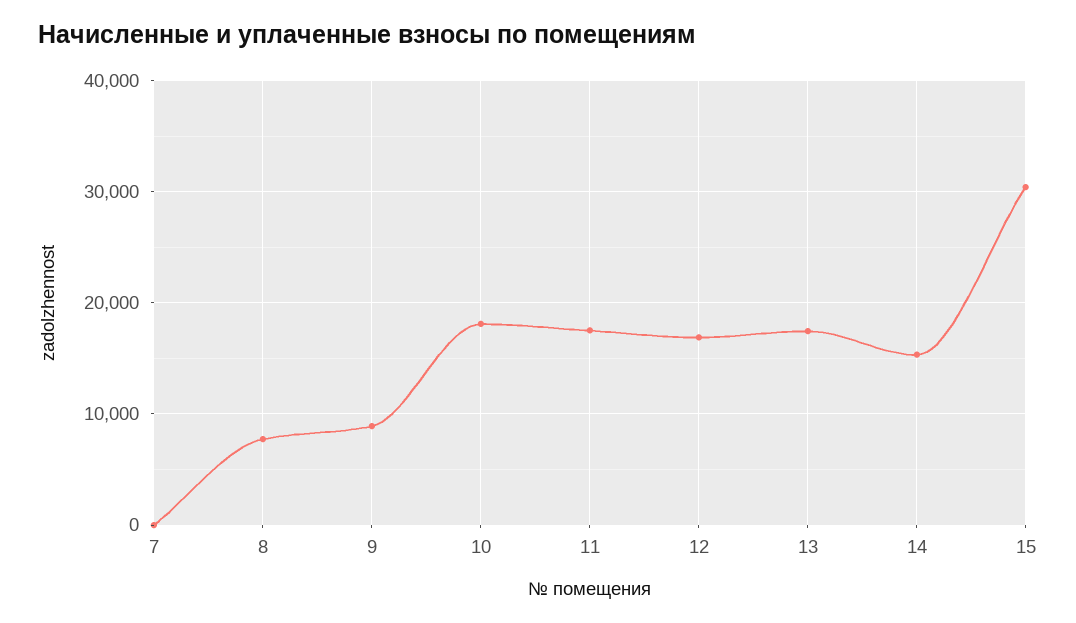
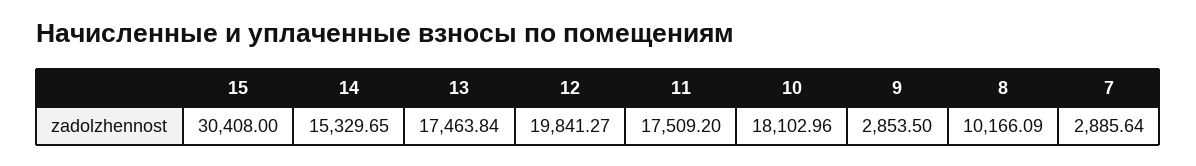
  {
-   "7": 0,
+   "7": 2885.64,
-   "8": 8000,
+   "8": 10166.09,
-   "9": 9000,
+   "9": 2853.5,
    "10": 18102.96,
    "11": 17509.2,
-   "12": 17000,
+   "12": 19841.27,
    "13": 17463.84,
    "14": 15329.65,
    "15": 30408
  }

